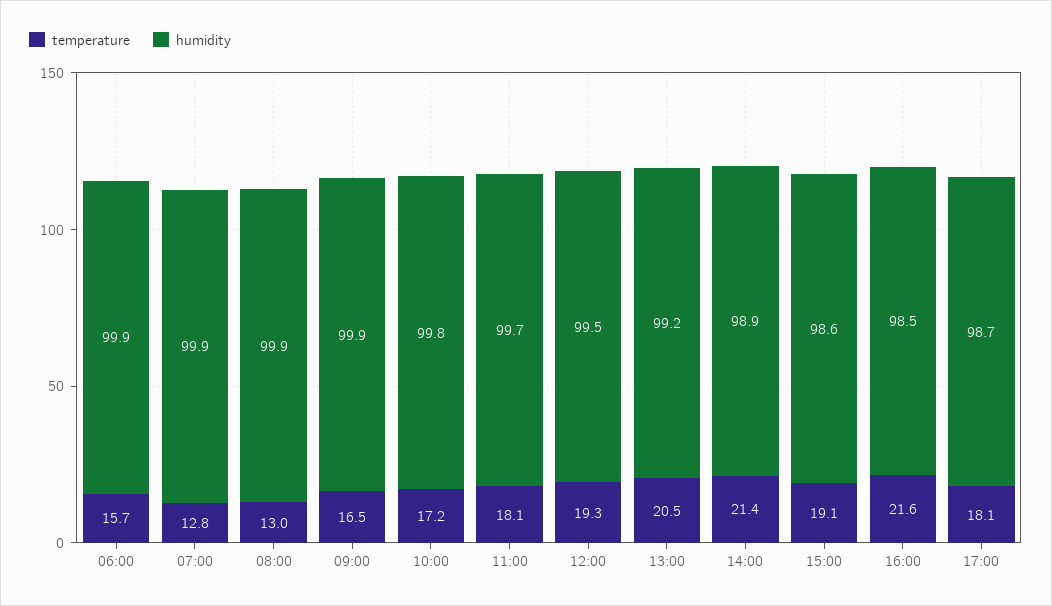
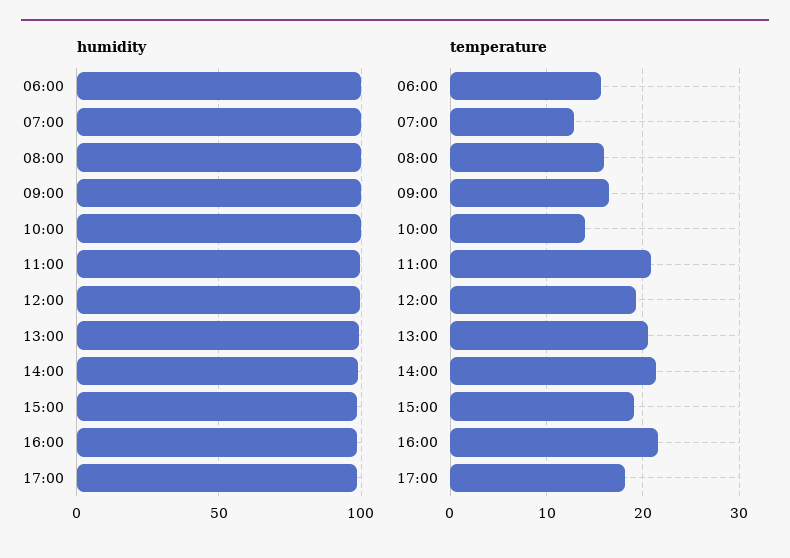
  {
    "temperature": {
      "06:00": 15.7,
      "07:00": 12.8,
-     "08:00": 13,
+     "08:00": 16,
      "09:00": 16.5,
-     "10:00": 17.2,
+     "10:00": 14,
-     "11:00": 18.1,
+     "11:00": 21,
      "12:00": 19.3,
      "13:00": 20.5,
      "14:00": 21.4,
      "15:00": 19.1,
      "16:00": 21.6,
      "17:00": 18.1
    },
    "humidity": {
      "06:00": 99.9,
      "07:00": 99.9,
      "08:00": 99.9,
      "09:00": 99.9,
      "10:00": 99.8,
      "11:00": 99.7,
      "12:00": 99.5,
      "13:00": 99.2,
      "14:00": 98.9,
      "15:00": 98.6,
      "16:00": 98.5,
      "17:00": 98.7
    }
  }

